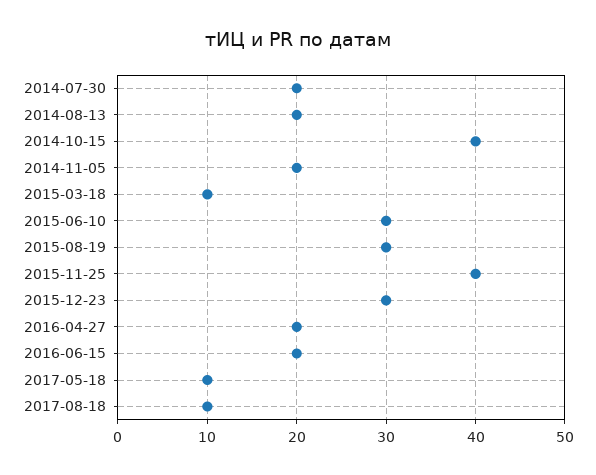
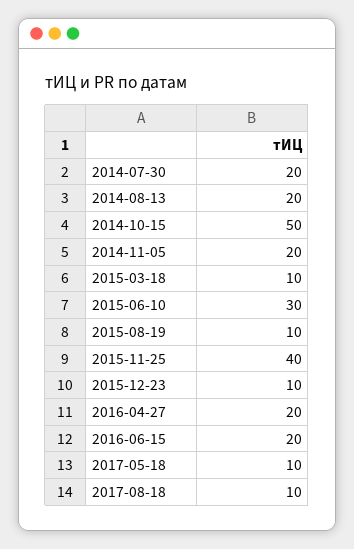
  {
    "2014-07-30": 20,
    "2014-08-13": 20,
-   "2014-10-15": 40,
+   "2014-10-15": 50,
    "2014-11-05": 20,
    "2015-03-18": 10,
    "2015-06-10": 30,
-   "2015-08-19": 30,
+   "2015-08-19": 10,
    "2015-11-25": 40,
-   "2015-12-23": 30,
+   "2015-12-23": 10,
    "2016-04-27": 20,
    "2016-06-15": 20,
    "2017-05-18": 10,
    "2017-08-18": 10
  }

